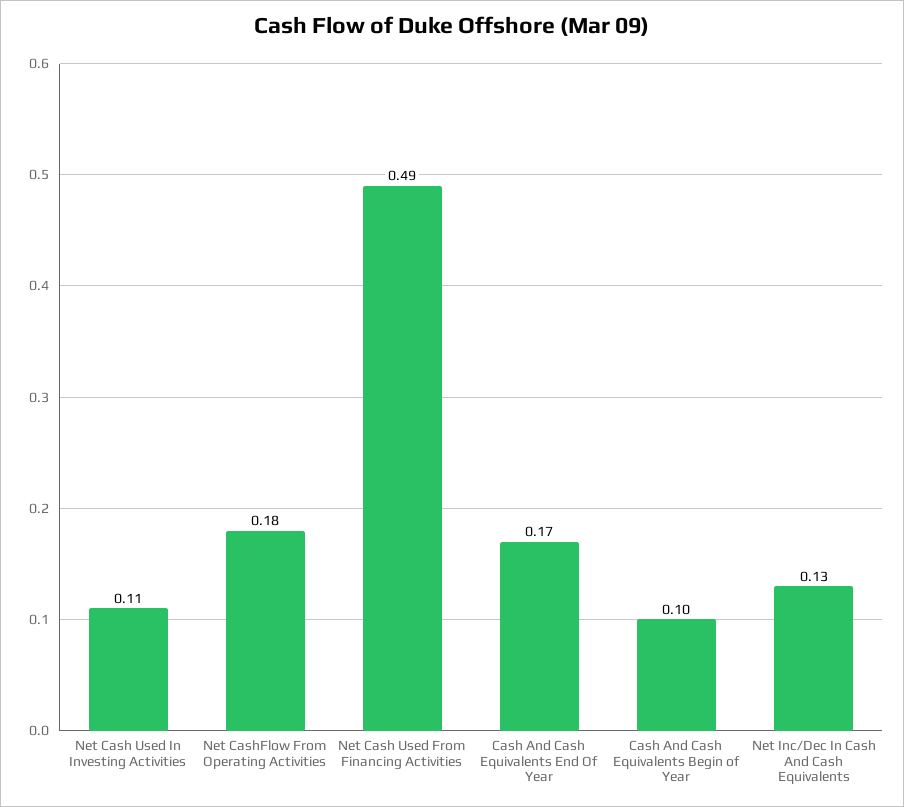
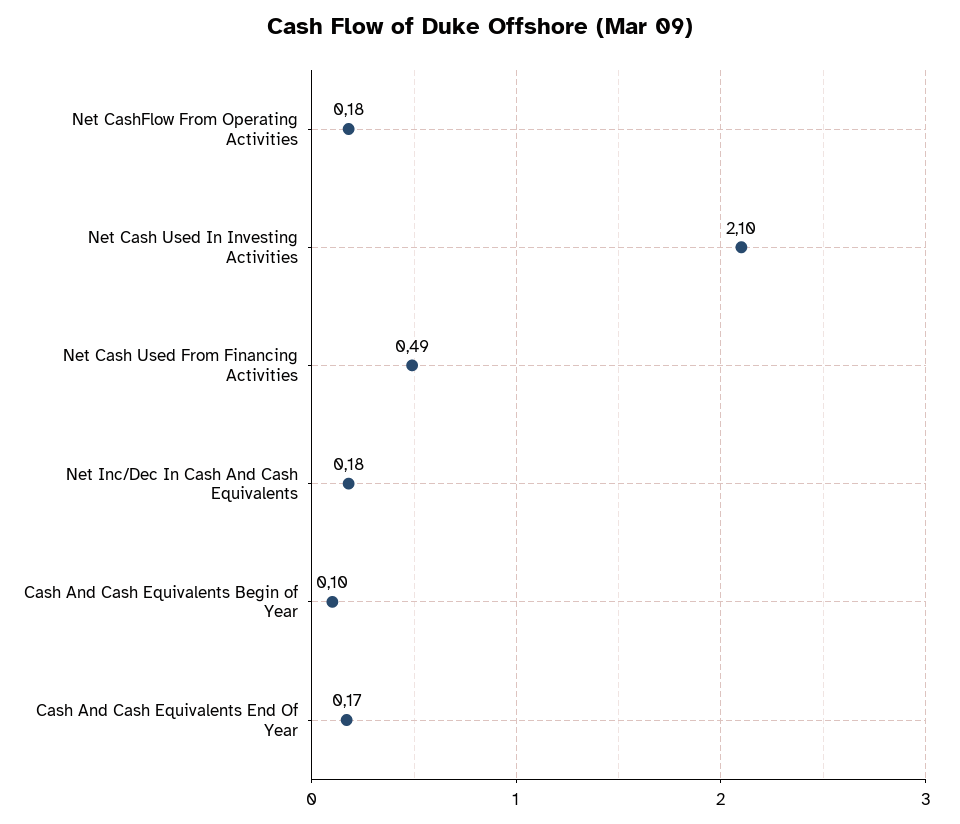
  {
-   "Net Cash Used In Investing Activities": 0.11,
+   "Net Cash Used In Investing Activities": 2.1,
    "Net CashFlow From Operating Activities": 0.18,
    "Net Cash Used From Financing Activities": 0.49,
    "Cash And Cash Equivalents End Of Year": 0.17,
    "Cash And Cash Equivalents Begin of Year": 0.1,
-   "Net Inc/Dec In Cash And Cash Equivalents": 0.13
+   "Net Inc/Dec In Cash And Cash Equivalents": 0.18
  }

